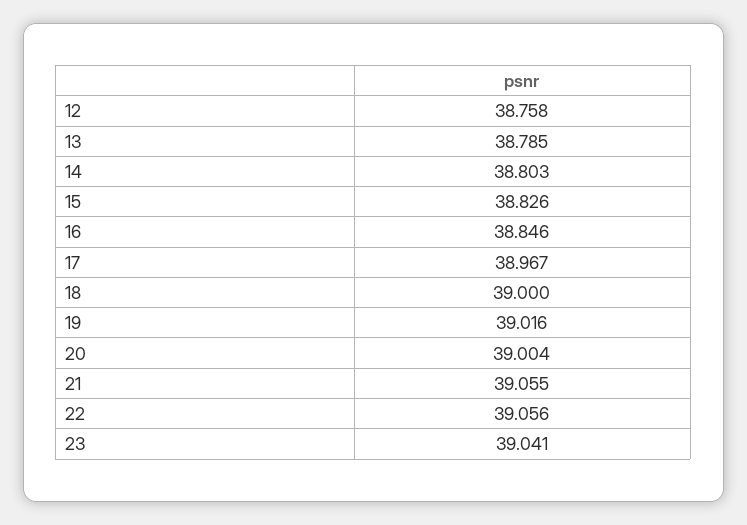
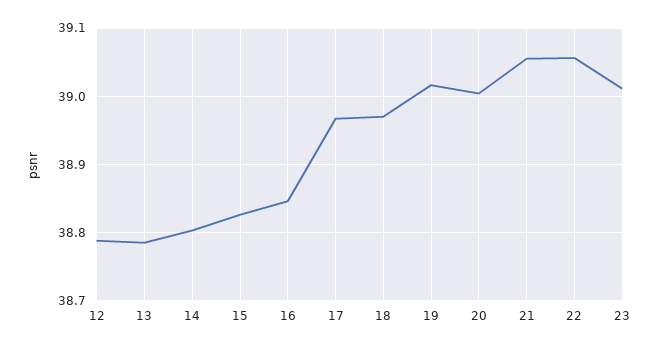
  {
-   "12": 38.758,
+   "12": 38.79,
    "13": 38.785,
    "14": 38.803,
    "15": 38.826,
    "16": 38.846,
    "17": 38.967,
-   "18": 39,
+   "18": 38.97,
    "19": 39.016,
    "20": 39.004,
    "21": 39.055,
    "22": 39.056,
-   "23": 39.041
+   "23": 39.01
  }

